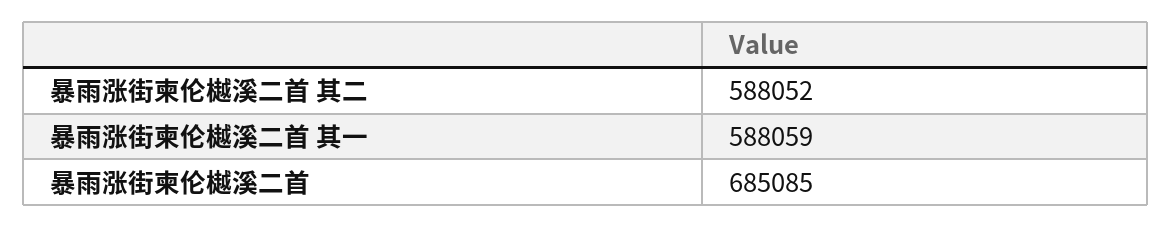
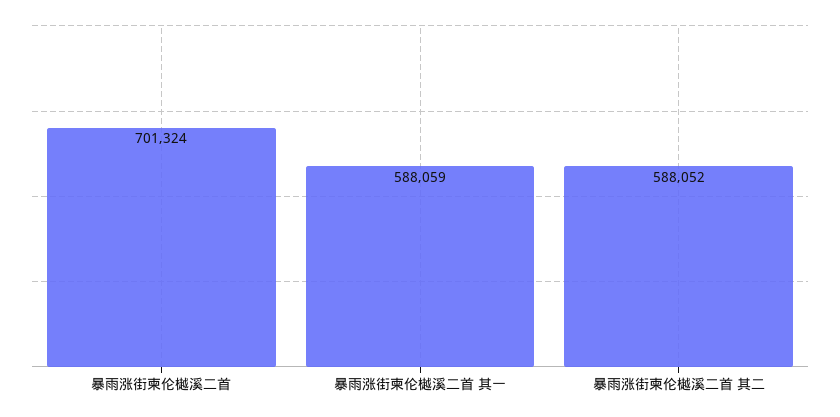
  {
    "暴雨涨街柬伦樾溪二首 其二": 588052,
    "暴雨涨街柬伦樾溪二首 其一": 588059,
-   "暴雨涨街柬伦樾溪二首": 685085
+   "暴雨涨街柬伦樾溪二首": 701324
  }

